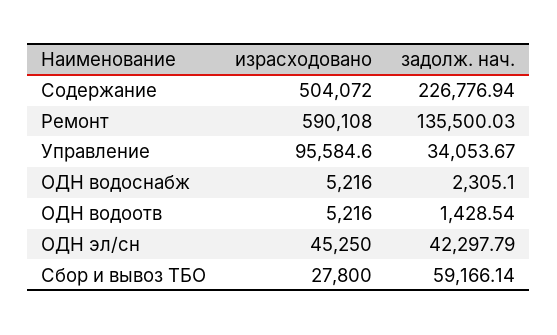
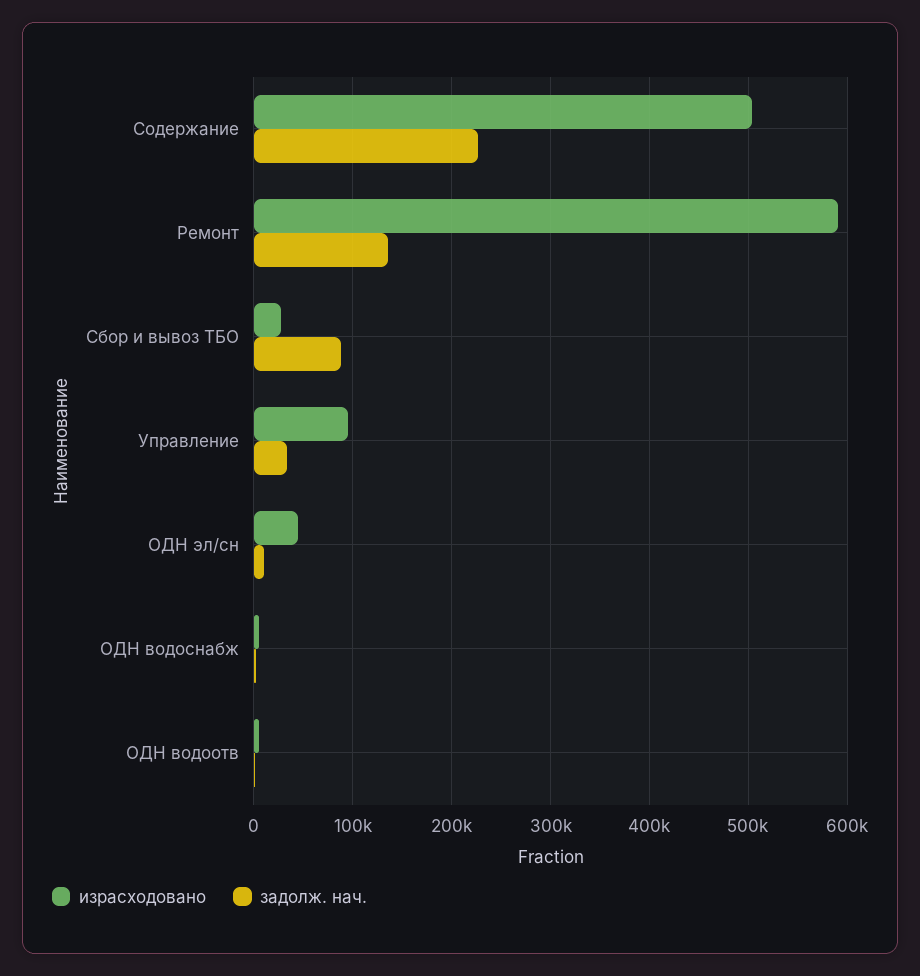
  {
    "израсходовано": {
      "Содержание": 504072,
      "Ремонт": 590108,
      "Управление": 95584.6,
      "ОДН водоснабж": 5216,
      "ОДН водоотв": 5216,
      "ОДН эл/сн": 45250,
      "Сбор и вывоз ТБО": 27800
    },
    "задолж. нач.": {
      "Содержание": 226776.94,
      "Ремонт": 135500.03,
      "Управление": 34053.67,
      "ОДН водоснабж": 2305.1,
      "ОДН водоотв": 1428.54,
-     "ОДН эл/сн": 42297.79,
+     "ОДН эл/сн": 10000,
-     "Сбор и вывоз ТБО": 59166.14
+     "Сбор и вывоз ТБО": 90000
    }
  }

